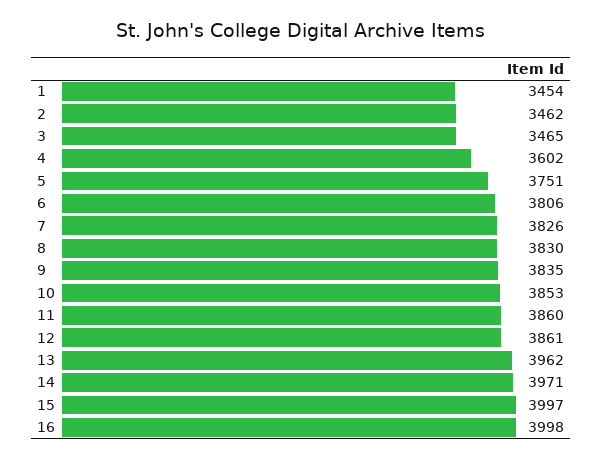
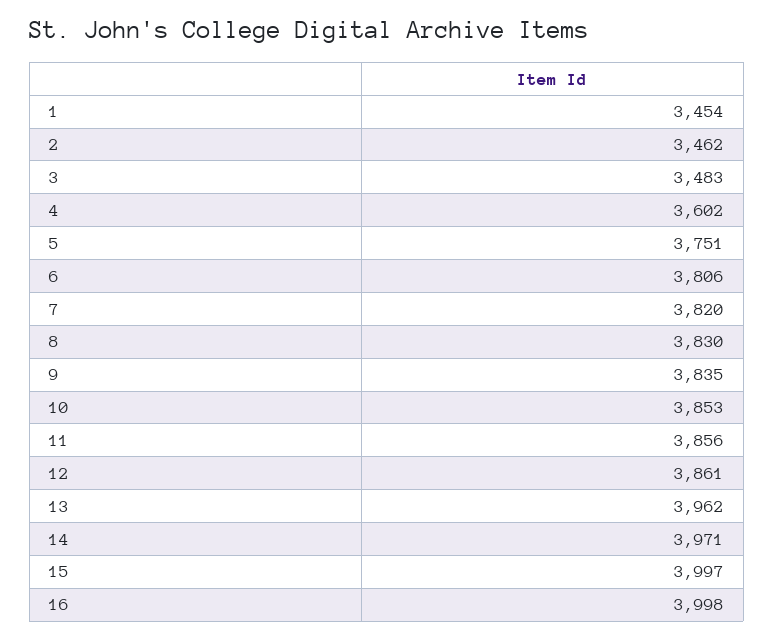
  {
    "1": 3454,
    "2": 3462,
-   "3": 3465,
+   "3": 3483,
    "4": 3602,
    "5": 3751,
    "6": 3806,
-   "7": 3826,
+   "7": 3820,
    "8": 3830,
    "9": 3835,
    "10": 3853,
-   "11": 3860,
+   "11": 3856,
    "12": 3861,
    "13": 3962,
    "14": 3971,
    "15": 3997,
    "16": 3998
  }

